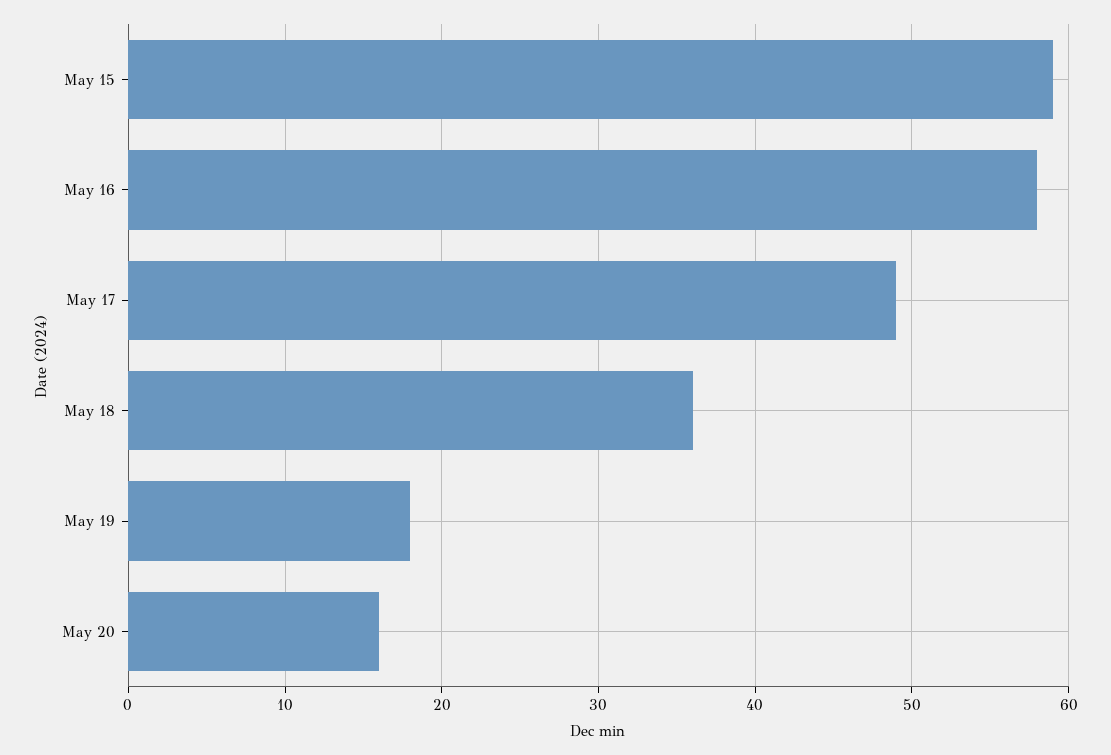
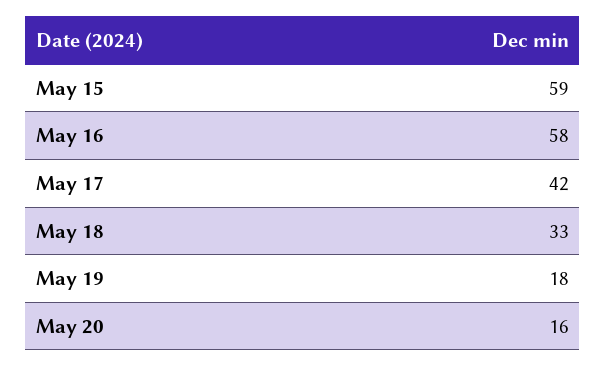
  {
    "May 15": 59,
    "May 16": 58,
-   "May 17": 49,
+   "May 17": 42,
-   "May 18": 36,
+   "May 18": 33,
    "May 19": 18,
    "May 20": 16
  }

